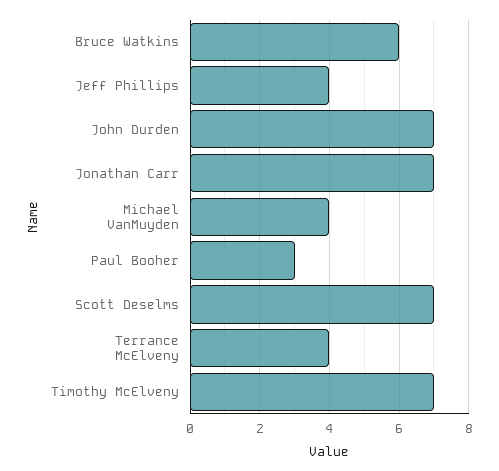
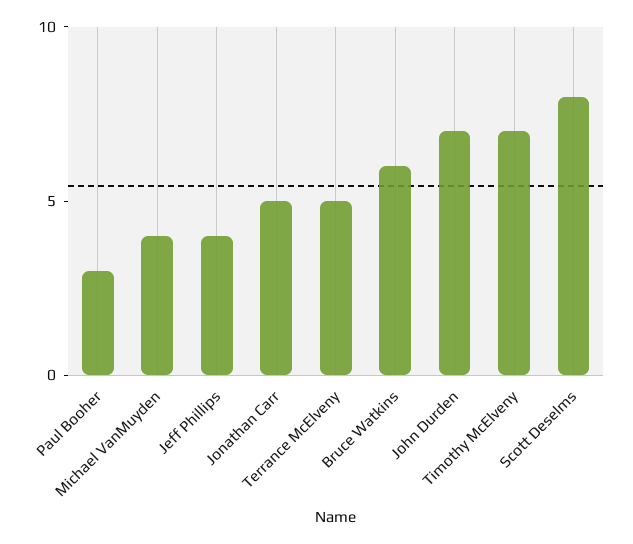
  {
    "Bruce Watkins": 6,
    "Jeff Phillips": 4,
    "John Durden": 7,
-   "Jonathan Carr": 7,
+   "Jonathan Carr": 5,
    "Michael VanMuyden": 4,
    "Paul Booher": 3,
-   "Scott Deselms": 7,
+   "Scott Deselms": 8,
-   "Terrance McElveny": 4,
+   "Terrance McElveny": 5,
    "Timothy McElveny": 7
  }

